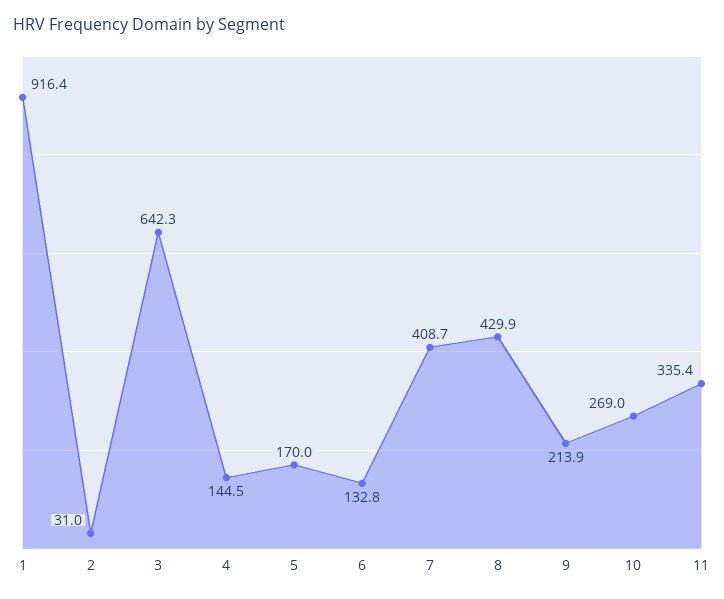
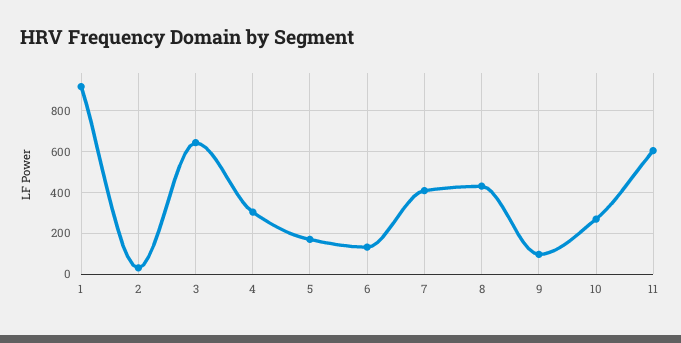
  {
    "1": 916.4,
    "2": 31,
    "3": 642.3,
-   "4": 144.5,
+   "4": 300,
    "5": 170,
    "6": 132.8,
    "7": 408.7,
    "8": 429.9,
-   "9": 213.9,
+   "9": 100,
    "10": 269,
-   "11": 335.4
+   "11": 600
  }

